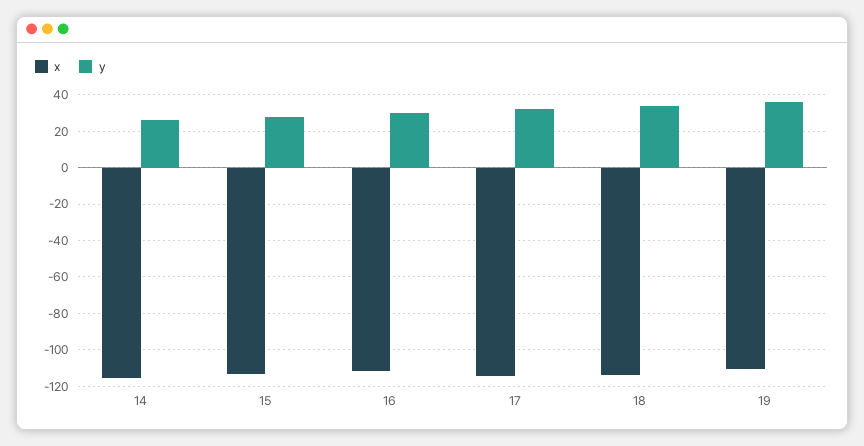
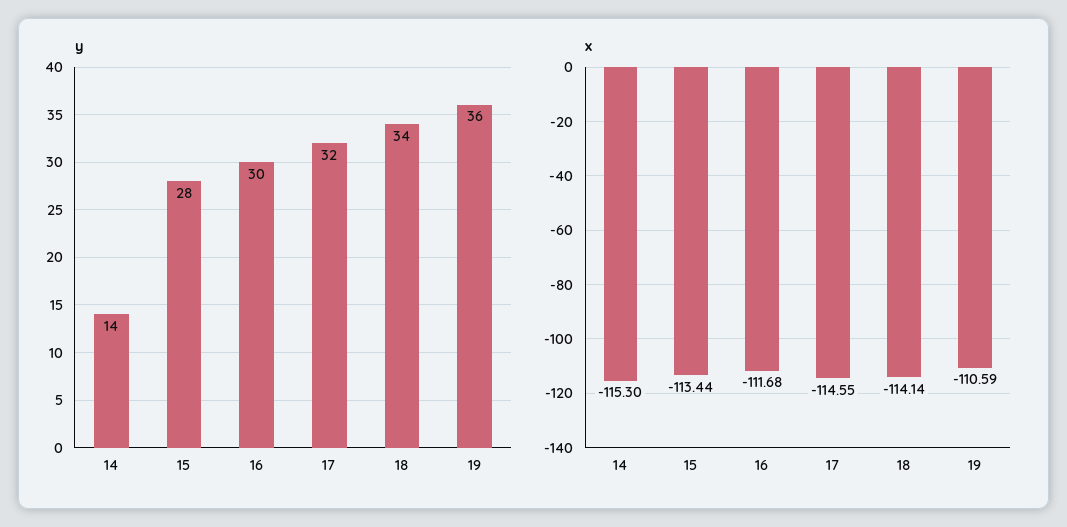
  {
    "x": {
      "14": -115.3,
      "15": -113.44,
      "16": -111.68,
      "17": -114.55,
      "18": -114.14,
      "19": -110.59
    },
    "y": {
-     "14": 25,
+     "14": 14,
      "15": 28,
      "16": 30,
      "17": 32,
      "18": 34,
      "19": 36
    }
  }

